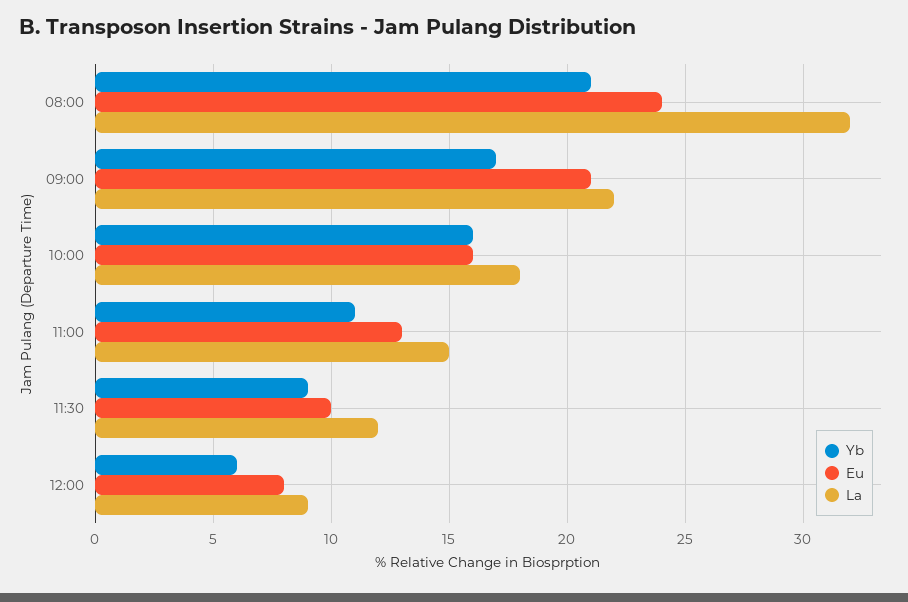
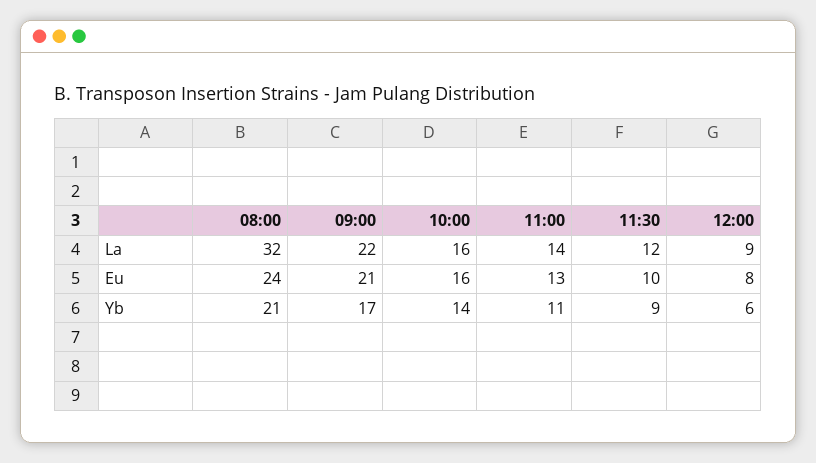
  {
    "Yb": {
      "08:00": 21,
      "09:00": 17,
-     "10:00": 16,
+     "10:00": 14,
      "11:00": 11,
      "11:30": 9,
      "12:00": 6
    },
    "Eu": {
      "08:00": 24,
      "09:00": 21,
      "10:00": 16,
      "11:00": 13,
      "11:30": 10,
      "12:00": 8
    },
    "La": {
      "08:00": 32,
      "09:00": 22,
-     "10:00": 18,
+     "10:00": 16,
-     "11:00": 15,
+     "11:00": 14,
      "11:30": 12,
      "12:00": 9
    }
  }

